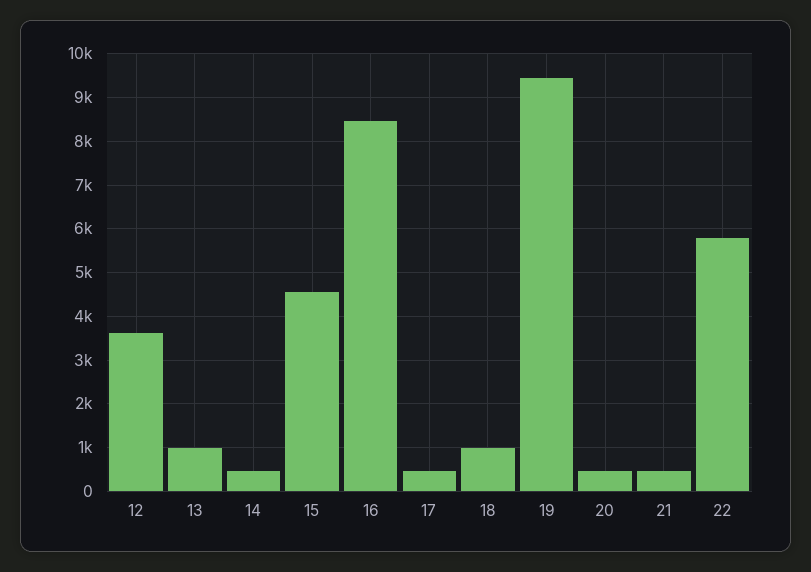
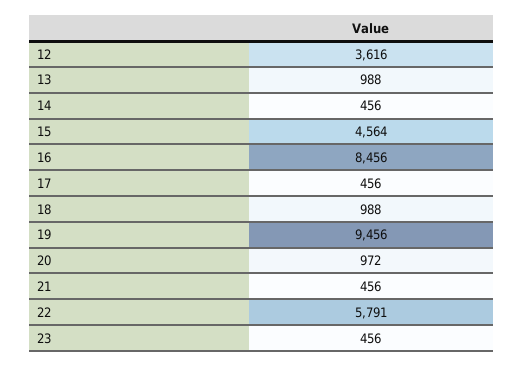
  {
    "12": 3616,
    "13": 988,
    "14": 456,
    "15": 4564,
    "16": 8456,
    "17": 456,
    "18": 988,
    "19": 9456,
-   "20": 400,
+   "20": 972,
    "21": 456,
-   "22": 5791
+   "22": 5791,
+   "23": 456
  }

